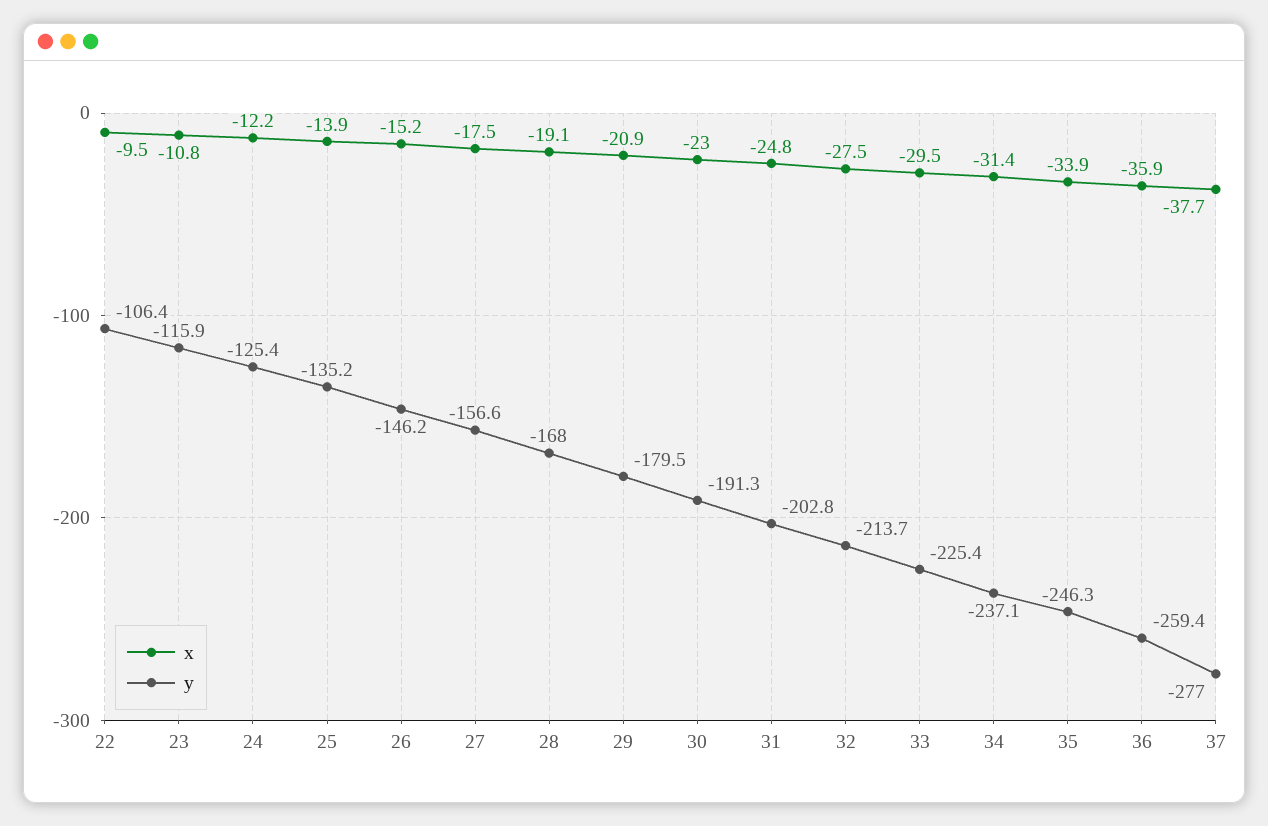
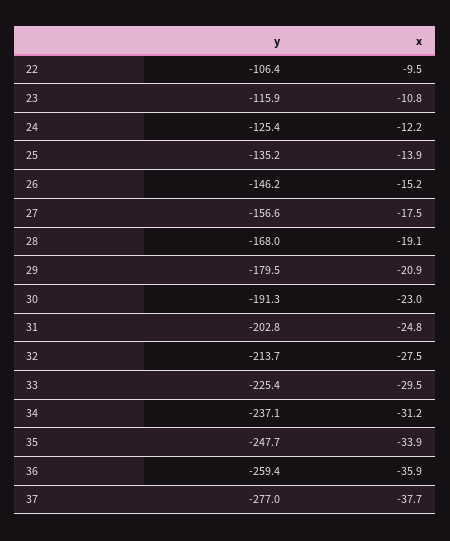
  {
    "x": {
      "22": -9.5,
      "23": -10.8,
      "24": -12.2,
      "25": -13.9,
      "26": -15.2,
      "27": -17.5,
      "28": -19.1,
      "29": -20.9,
      "30": -23,
      "31": -24.8,
      "32": -27.5,
      "33": -29.5,
-     "34": -31.4,
+     "34": -31.2,
      "35": -33.9,
      "36": -35.9,
      "37": -37.7
    },
    "y": {
      "22": -106.4,
      "23": -115.9,
      "24": -125.4,
      "25": -135.2,
      "26": -146.2,
      "27": -156.6,
      "28": -168,
      "29": -179.5,
      "30": -191.3,
      "31": -202.8,
      "32": -213.7,
      "33": -225.4,
      "34": -237.1,
-     "35": -246.3,
+     "35": -247.7,
      "36": -259.4,
      "37": -277
    }
  }

